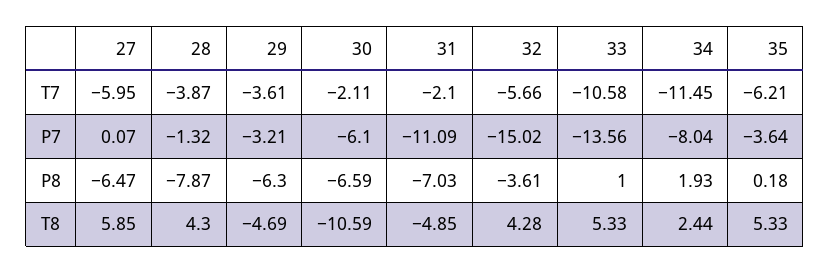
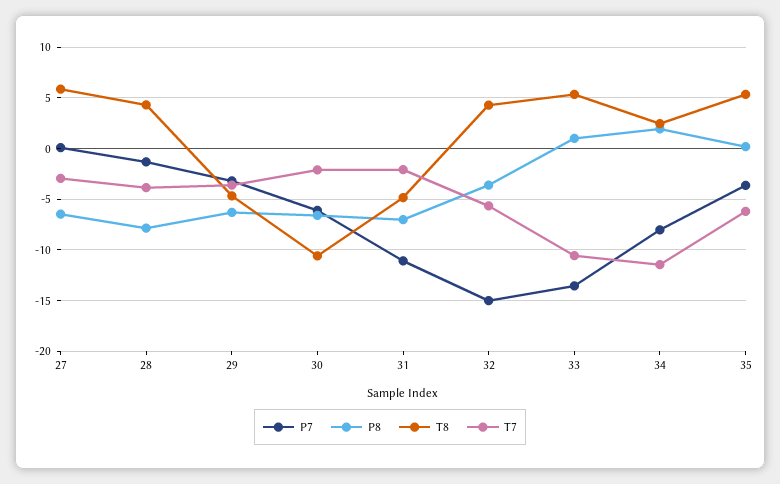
  {
    "T7": {
-     "27": -5.95,
+     "27": -3,
      "28": -3.87,
      "29": -3.61,
      "30": -2.11,
      "31": -2.1,
      "32": -5.66,
      "33": -10.58,
      "34": -11.45,
      "35": -6.21
    },
    "P7": {
      "27": 0.07,
      "28": -1.32,
      "29": -3.21,
      "30": -6.1,
      "31": -11.09,
      "32": -15.02,
      "33": -13.56,
      "34": -8.04,
      "35": -3.64
    },
    "P8": {
      "27": -6.47,
      "28": -7.87,
      "29": -6.3,
      "30": -6.59,
      "31": -7.03,
      "32": -3.61,
      "33": 1,
      "34": 1.93,
      "35": 0.18
    },
    "T8": {
      "27": 5.85,
      "28": 4.3,
      "29": -4.69,
      "30": -10.59,
      "31": -4.85,
      "32": 4.28,
      "33": 5.33,
      "34": 2.44,
      "35": 5.33
    }
  }

